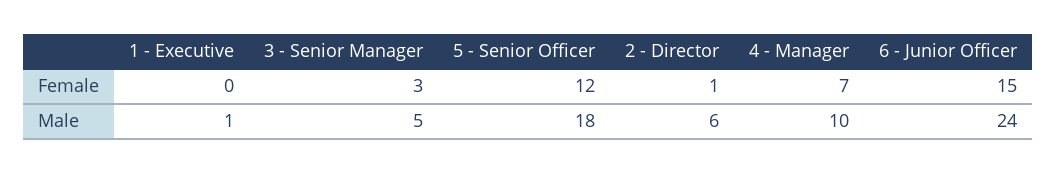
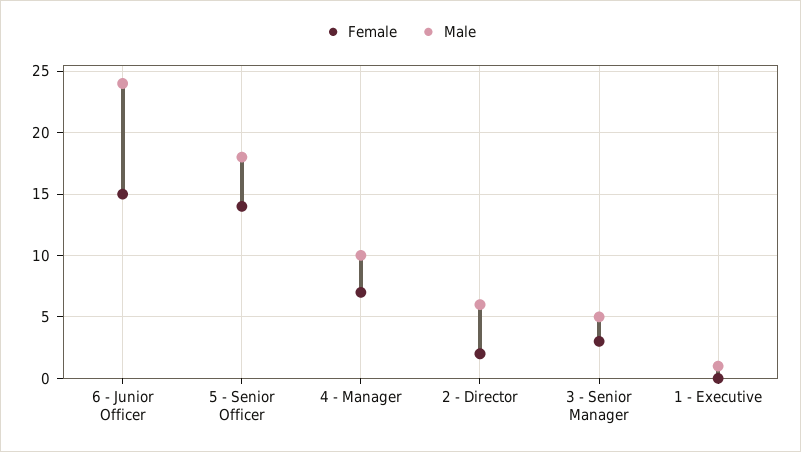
  {
    "Female": {
      "1 - Executive": 0,
      "3 - Senior Manager": 3,
-     "5 - Senior Officer": 12,
+     "5 - Senior Officer": 14,
-     "2 - Director": 1,
+     "2 - Director": 2,
      "4 - Manager": 7,
      "6 - Junior Officer": 15
    },
    "Male": {
      "1 - Executive": 1,
      "3 - Senior Manager": 5,
      "5 - Senior Officer": 18,
      "2 - Director": 6,
      "4 - Manager": 10,
      "6 - Junior Officer": 24
    }
  }

